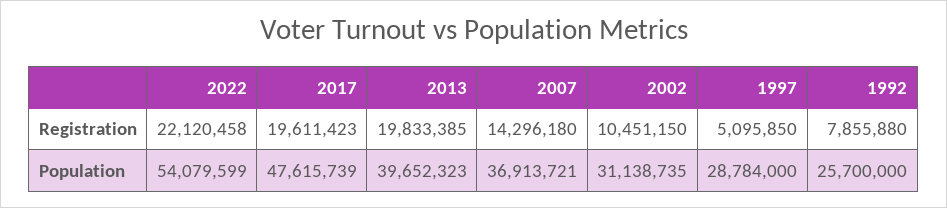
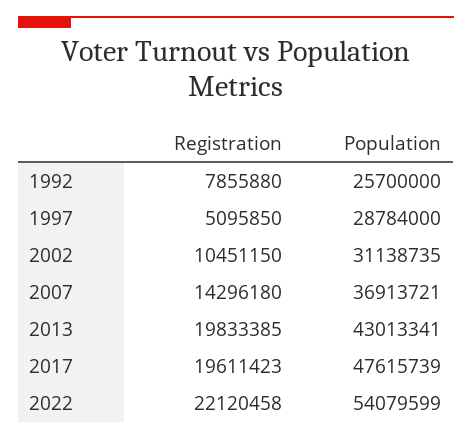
  {
    "2022": {
      "Registration": 22120458,
      "Population": 54079599
    },
    "2017": {
      "Registration": 19611423,
      "Population": 47615739
    },
    "2013": {
      "Registration": 19833385,
-     "Population": 39652323
+     "Population": 43013341
    },
    "2007": {
      "Registration": 14296180,
      "Population": 36913721
    },
    "2002": {
      "Registration": 10451150,
      "Population": 31138735
    },
    "1997": {
      "Registration": 5095850,
      "Population": 28784000
    },
    "1992": {
      "Registration": 7855880,
      "Population": 25700000
    }
  }

